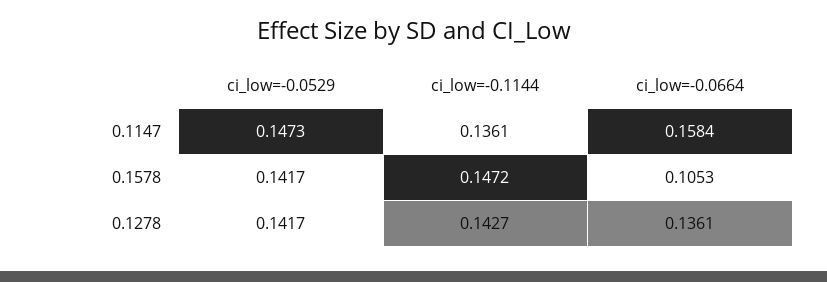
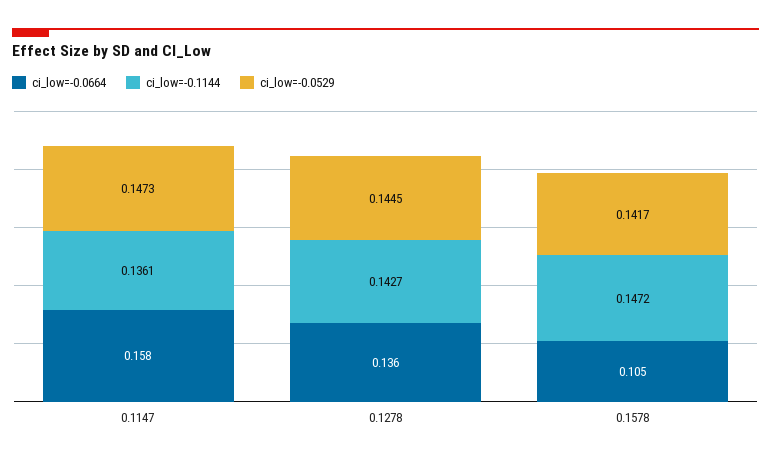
  {
    "ci_low=-0.0529": {
      "0.1147": 0.1473,
      "0.1578": 0.1417,
-     "0.1278": 0.1417
+     "0.1278": 0.1445
    },
    "ci_low=-0.1144": {
      "0.1147": 0.1361,
      "0.1578": 0.1472,
      "0.1278": 0.1427
    },
    "ci_low=-0.0664": {
      "0.1147": 0.1584,
      "0.1578": 0.1053,
      "0.1278": 0.1361
    }
  }

